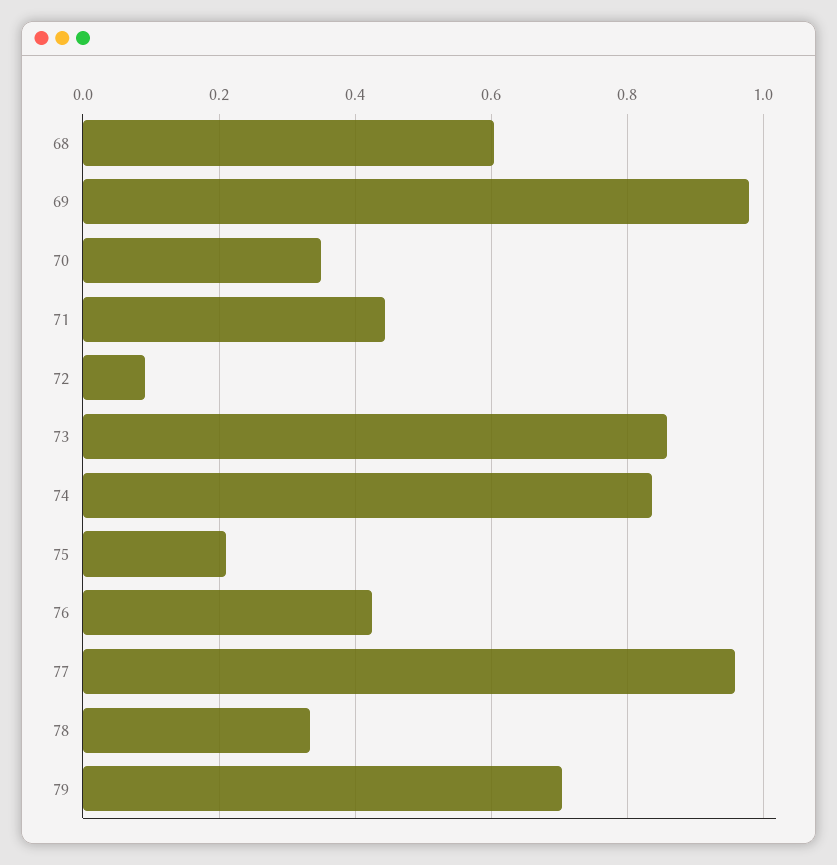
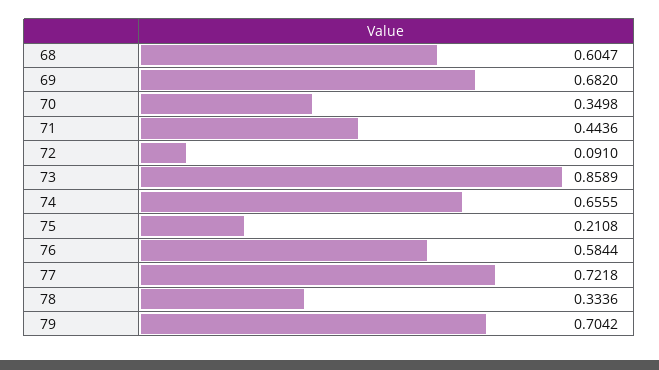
  {
    "68": 0.6047,
-   "69": 0.98,
+   "69": 0.682,
    "70": 0.3498,
    "71": 0.4436,
    "72": 0.091,
    "73": 0.8589,
-   "74": 0.84,
+   "74": 0.6555,
    "75": 0.2108,
-   "76": 0.42,
+   "76": 0.5844,
-   "77": 0.96,
+   "77": 0.7218,
    "78": 0.3336,
    "79": 0.7042
  }

